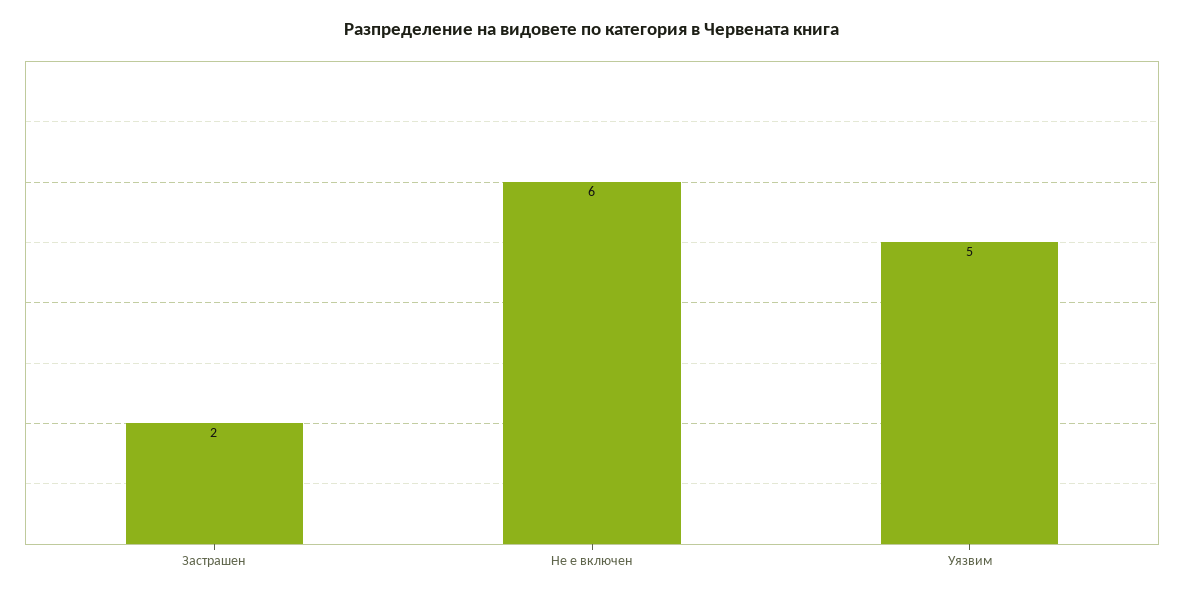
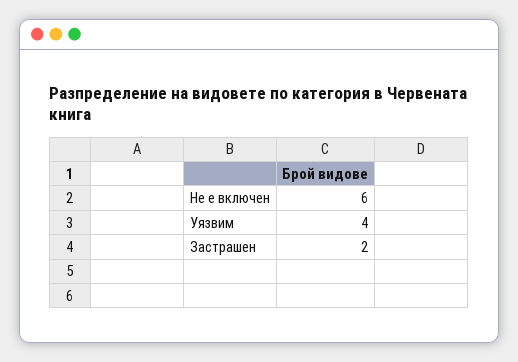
  {
    "Застрашен": 2,
    "Не е включен": 6,
-   "Уязвим": 5
+   "Уязвим": 4
  }

